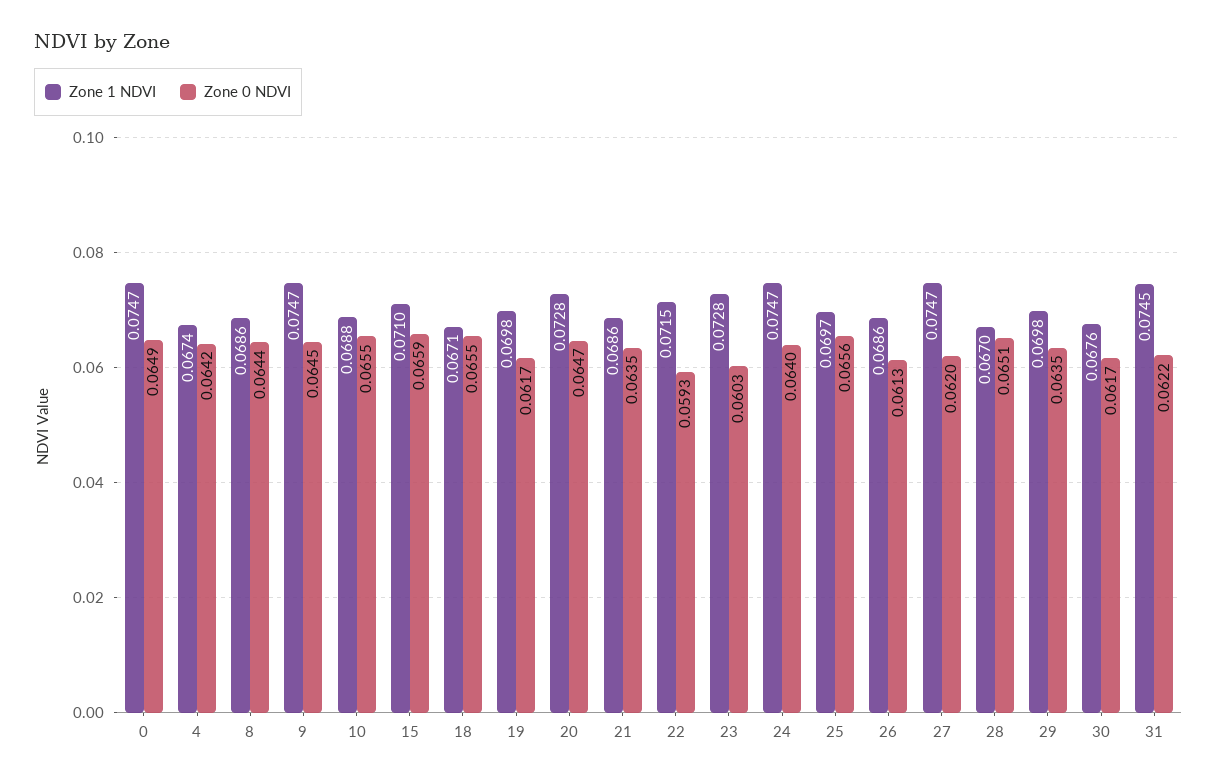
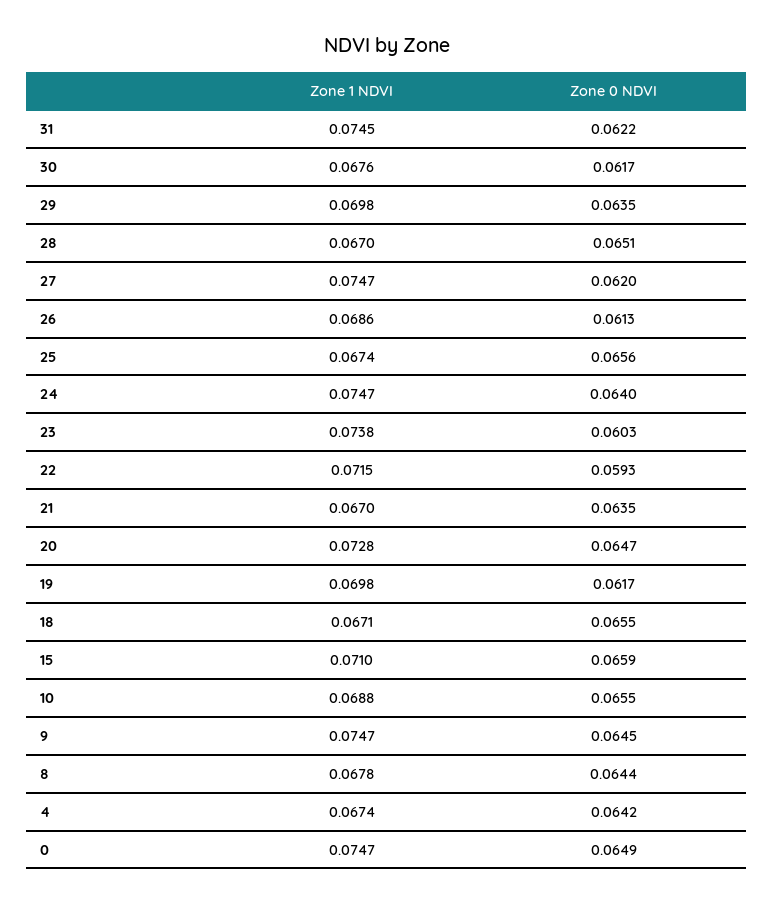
  {
    "Zone 1 NDVI": {
      "0": 0.0747,
      "4": 0.0674,
-     "8": 0.0686,
+     "8": 0.0678,
      "9": 0.0747,
      "10": 0.0688,
      "15": 0.071,
      "18": 0.0671,
      "19": 0.0698,
      "20": 0.0728,
-     "21": 0.0686,
+     "21": 0.067,
      "22": 0.0715,
-     "23": 0.0728,
+     "23": 0.0738,
      "24": 0.0747,
-     "25": 0.0697,
+     "25": 0.0674,
      "26": 0.0686,
      "27": 0.0747,
      "28": 0.067,
      "29": 0.0698,
      "30": 0.0676,
      "31": 0.0745
    },
    "Zone 0 NDVI": {
      "0": 0.0649,
      "4": 0.0642,
      "8": 0.0644,
      "9": 0.0645,
      "10": 0.0655,
      "15": 0.0659,
      "18": 0.0655,
      "19": 0.0617,
      "20": 0.0647,
      "21": 0.0635,
      "22": 0.0593,
      "23": 0.0603,
      "24": 0.064,
      "25": 0.0656,
      "26": 0.0613,
      "27": 0.062,
      "28": 0.0651,
      "29": 0.0635,
      "30": 0.0617,
      "31": 0.0622
    }
  }

